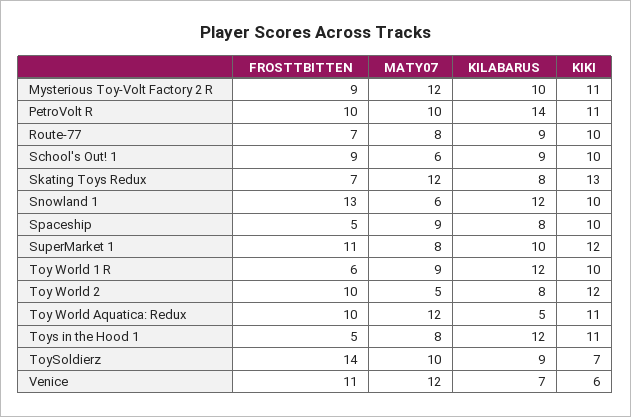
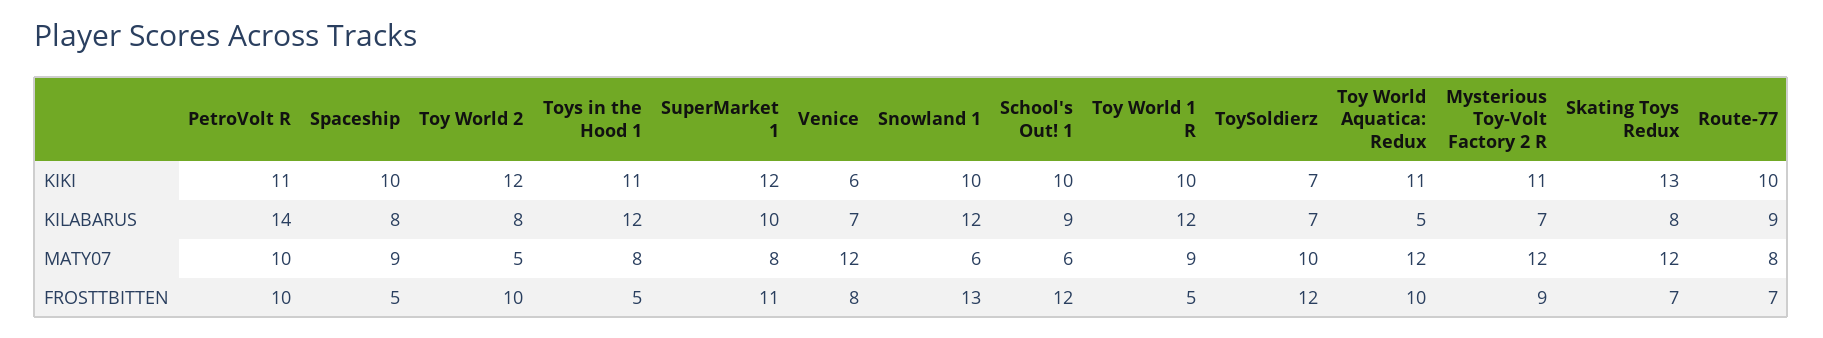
  {
    "FROSTTBITTEN": {
      "Mysterious Toy-Volt Factory 2 R": 9,
      "PetroVolt R": 10,
      "Route-77": 7,
-     "School's Out! 1": 9,
+     "School's Out! 1": 12,
      "Skating Toys Redux": 7,
      "Snowland 1": 13,
      "Spaceship": 5,
      "SuperMarket 1": 11,
-     "Toy World 1 R": 6,
+     "Toy World 1 R": 5,
      "Toy World 2": 10,
      "Toy World Aquatica: Redux": 10,
      "Toys in the Hood 1": 5,
-     "ToySoldierz": 14,
+     "ToySoldierz": 12,
-     "Venice": 11
+     "Venice": 8
    },
    "MATY07": {
      "Mysterious Toy-Volt Factory 2 R": 12,
      "PetroVolt R": 10,
      "Route-77": 8,
      "School's Out! 1": 6,
      "Skating Toys Redux": 12,
      "Snowland 1": 6,
      "Spaceship": 9,
      "SuperMarket 1": 8,
      "Toy World 1 R": 9,
      "Toy World 2": 5,
      "Toy World Aquatica: Redux": 12,
      "Toys in the Hood 1": 8,
      "ToySoldierz": 10,
      "Venice": 12
    },
    "KILABARUS": {
-     "Mysterious Toy-Volt Factory 2 R": 10,
+     "Mysterious Toy-Volt Factory 2 R": 7,
      "PetroVolt R": 14,
      "Route-77": 9,
      "School's Out! 1": 9,
      "Skating Toys Redux": 8,
      "Snowland 1": 12,
      "Spaceship": 8,
      "SuperMarket 1": 10,
      "Toy World 1 R": 12,
      "Toy World 2": 8,
      "Toy World Aquatica: Redux": 5,
      "Toys in the Hood 1": 12,
-     "ToySoldierz": 9,
+     "ToySoldierz": 7,
      "Venice": 7
    },
    "KIKI": {
      "Mysterious Toy-Volt Factory 2 R": 11,
      "PetroVolt R": 11,
      "Route-77": 10,
      "School's Out! 1": 10,
      "Skating Toys Redux": 13,
      "Snowland 1": 10,
      "Spaceship": 10,
      "SuperMarket 1": 12,
      "Toy World 1 R": 10,
      "Toy World 2": 12,
      "Toy World Aquatica: Redux": 11,
      "Toys in the Hood 1": 11,
      "ToySoldierz": 7,
      "Venice": 6
    }
  }

